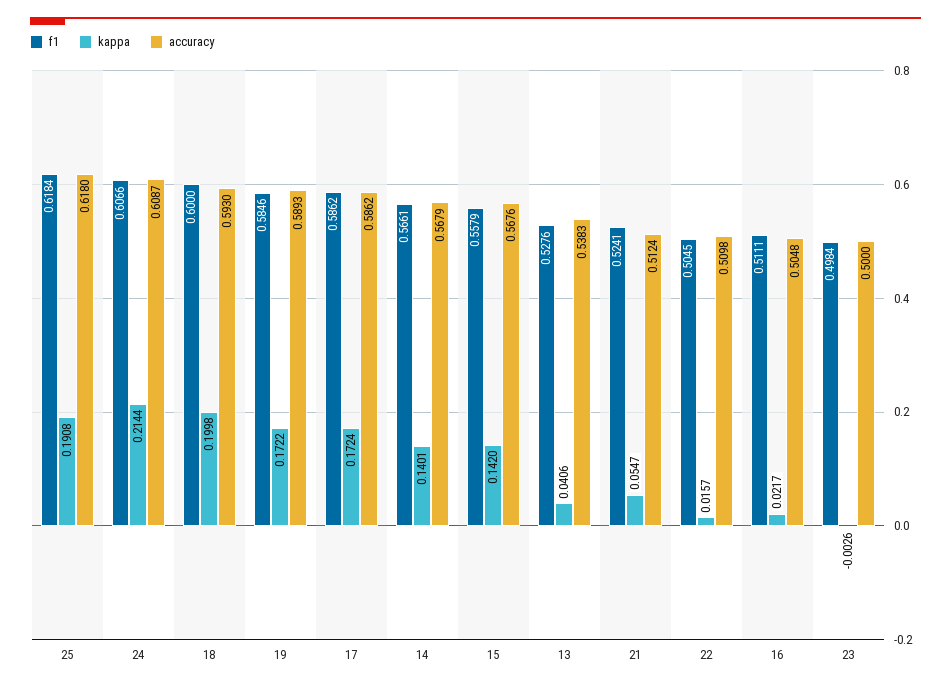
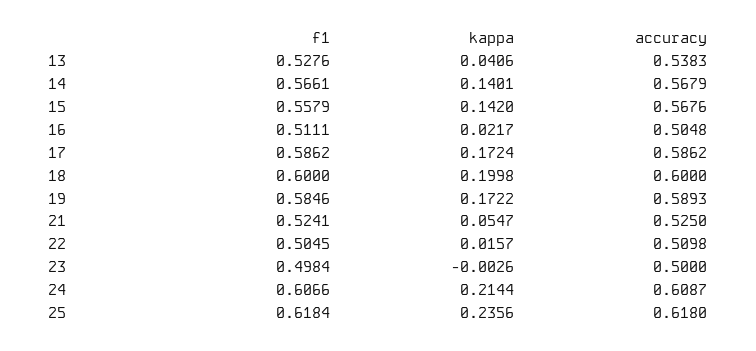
  {
    "f1": {
      "25": 0.6184,
      "24": 0.6066,
      "18": 0.6,
      "19": 0.5846,
      "17": 0.5862,
      "14": 0.5661,
      "15": 0.5579,
      "13": 0.5276,
      "21": 0.5241,
      "22": 0.5045,
      "16": 0.5111,
      "23": 0.4984
    },
    "kappa": {
-     "25": 0.1908,
+     "25": 0.2356,
      "24": 0.2144,
      "18": 0.1998,
      "19": 0.1722,
      "17": 0.1724,
      "14": 0.1401,
      "15": 0.142,
      "13": 0.0406,
      "21": 0.0547,
      "22": 0.0157,
      "16": 0.0217,
      "23": -0.0026
    },
    "accuracy": {
      "25": 0.618,
      "24": 0.6087,
-     "18": 0.593,
+     "18": 0.6,
      "19": 0.5893,
      "17": 0.5862,
      "14": 0.5679,
      "15": 0.5676,
      "13": 0.5383,
-     "21": 0.5124,
+     "21": 0.525,
      "22": 0.5098,
      "16": 0.5048,
      "23": 0.5
    }
  }

